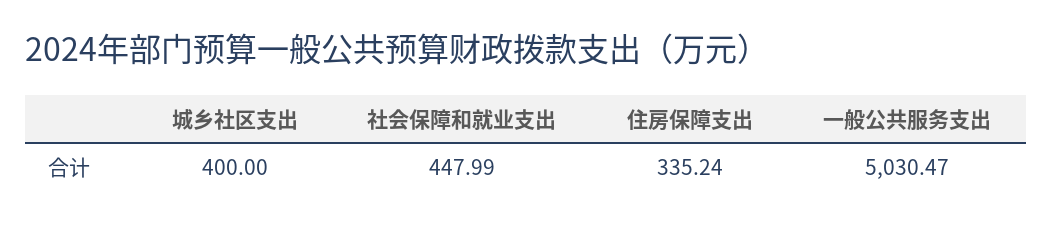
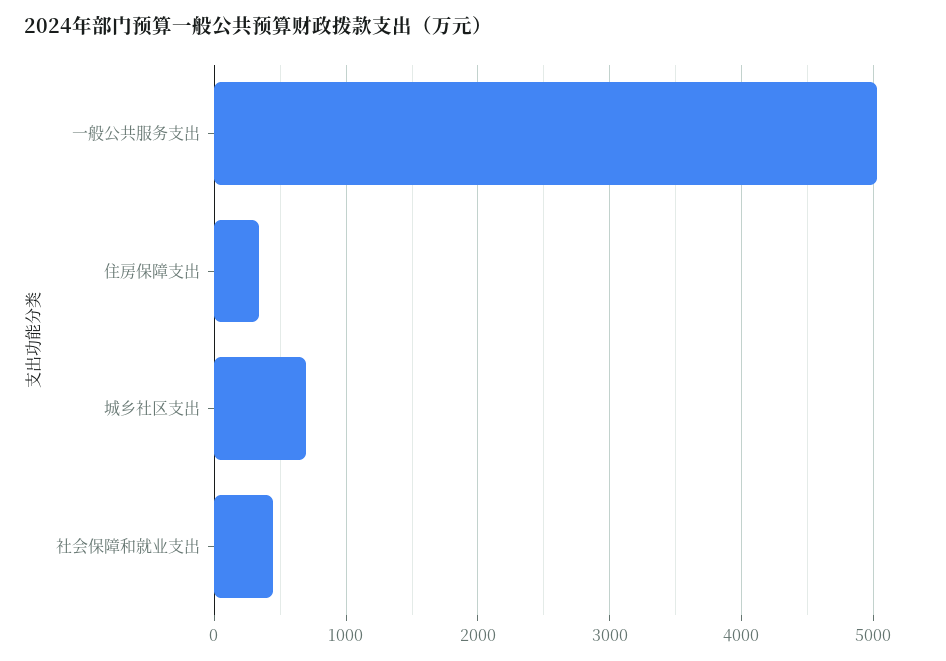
  {
-   "城乡社区支出": 400,
+   "城乡社区支出": 700,
    "社会保障和就业支出": 447.99,
    "住房保障支出": 335.24,
    "一般公共服务支出": 5030.47
  }

